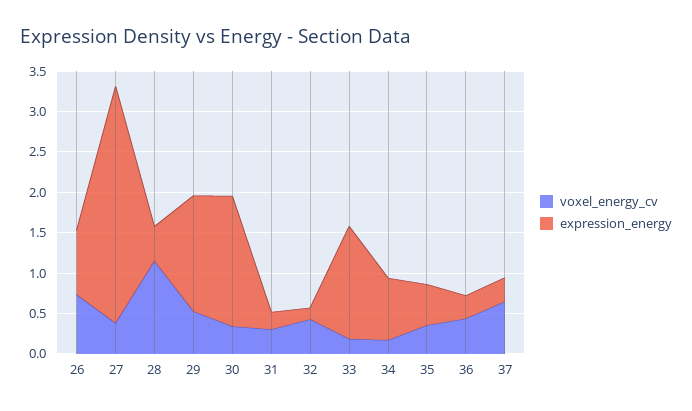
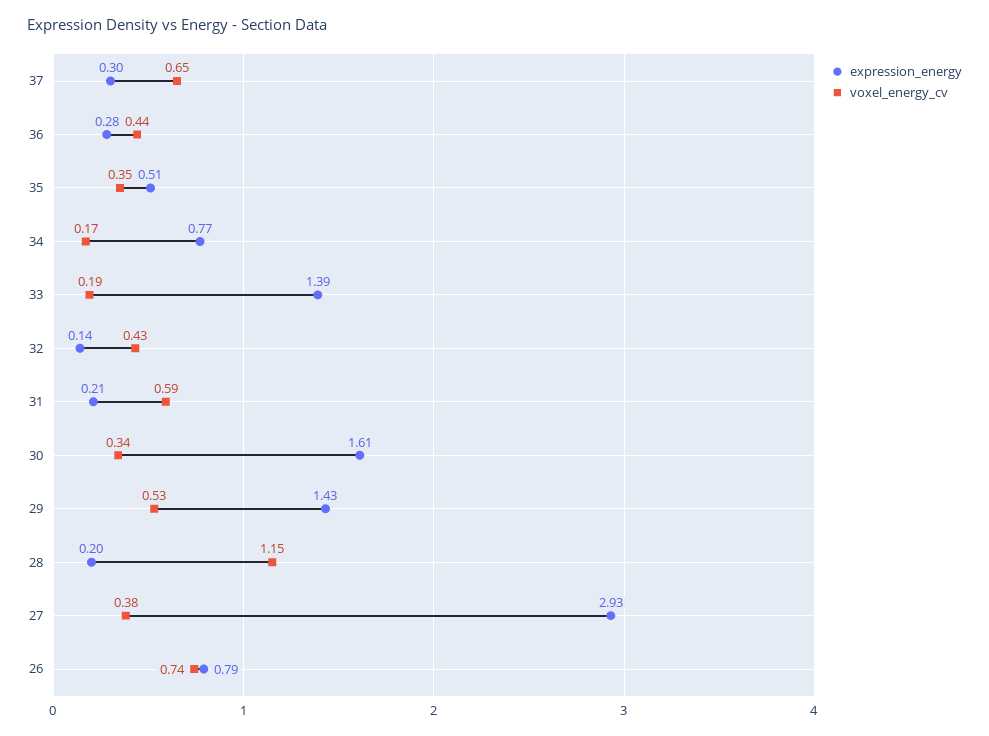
  {
    "voxel_energy_cv": {
      "26": 0.74,
      "27": 0.38,
      "28": 1.15,
      "29": 0.53,
      "30": 0.34,
-     "31": 0.3,
+     "31": 0.59,
      "32": 0.43,
      "33": 0.19,
      "34": 0.17,
      "35": 0.35,
      "36": 0.44,
      "37": 0.65
    },
    "expression_energy": {
      "26": 0.79,
      "27": 2.93,
-     "28": 0.4,
+     "28": 0.2,
      "29": 1.43,
      "30": 1.61,
      "31": 0.21,
      "32": 0.14,
      "33": 1.39,
      "34": 0.77,
      "35": 0.51,
      "36": 0.28,
      "37": 0.3
    }
  }

